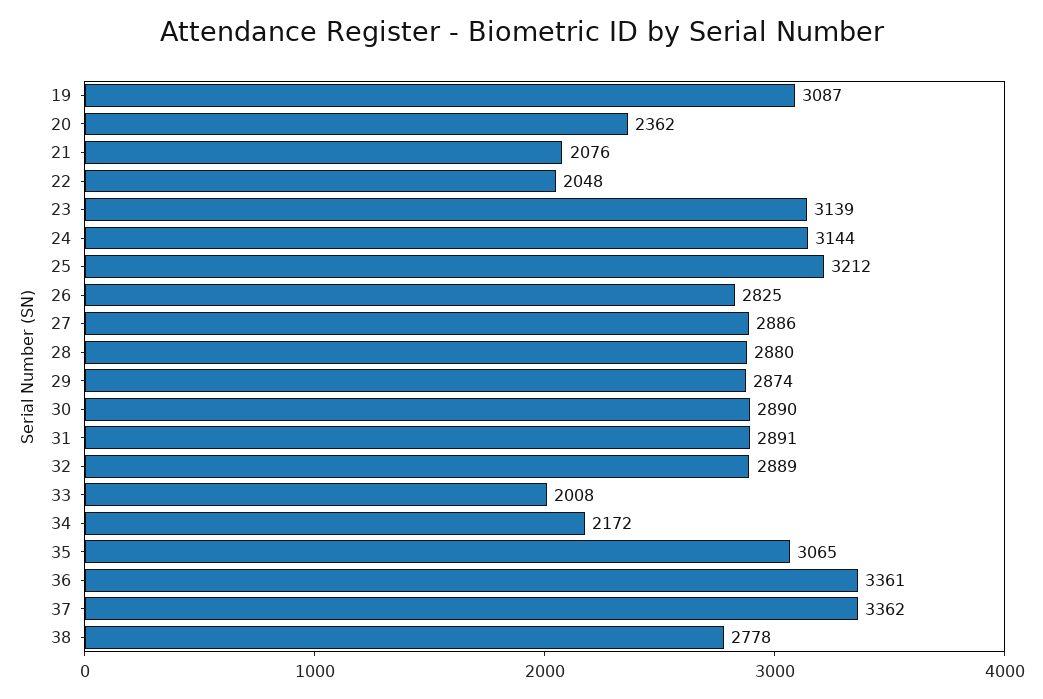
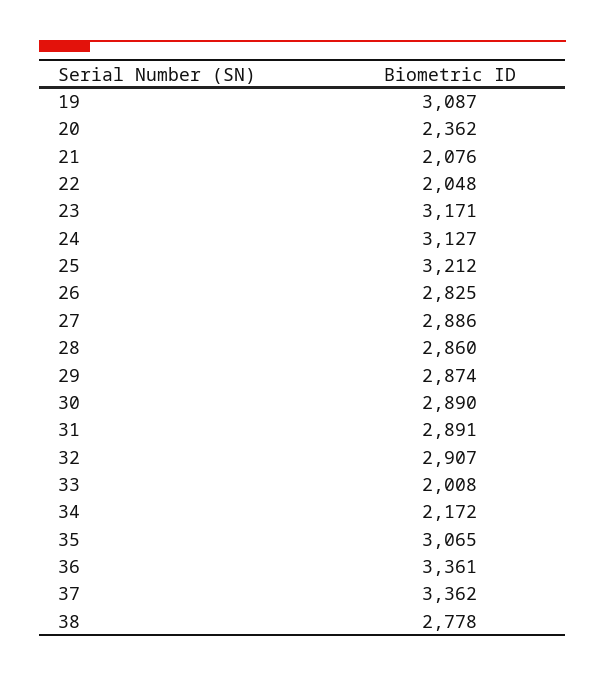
  {
    "19": 3087,
    "20": 2362,
    "21": 2076,
    "22": 2048,
-   "23": 3139,
+   "23": 3171,
-   "24": 3144,
+   "24": 3127,
    "25": 3212,
    "26": 2825,
    "27": 2886,
-   "28": 2880,
+   "28": 2860,
    "29": 2874,
    "30": 2890,
    "31": 2891,
-   "32": 2889,
+   "32": 2907,
    "33": 2008,
    "34": 2172,
    "35": 3065,
    "36": 3361,
    "37": 3362,
    "38": 2778
  }

